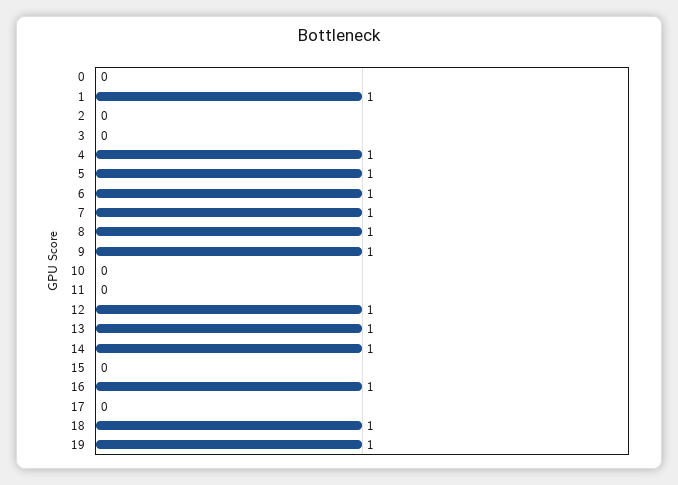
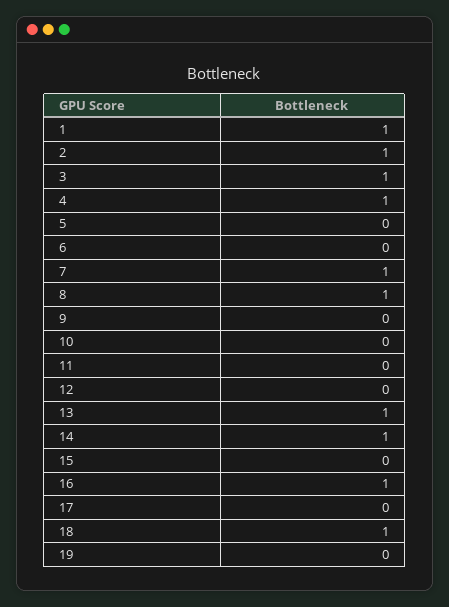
  {
-   "0": 0,
    "1": 1,
-   "2": 0,
+   "2": 1,
-   "3": 0,
+   "3": 1,
    "4": 1,
-   "5": 1,
+   "5": 0,
-   "6": 1,
+   "6": 0,
    "7": 1,
    "8": 1,
-   "9": 1,
+   "9": 0,
    "10": 0,
    "11": 0,
-   "12": 1,
+   "12": 0,
    "13": 1,
    "14": 1,
    "15": 0,
    "16": 1,
    "17": 0,
    "18": 1,
-   "19": 1
+   "19": 0
  }

